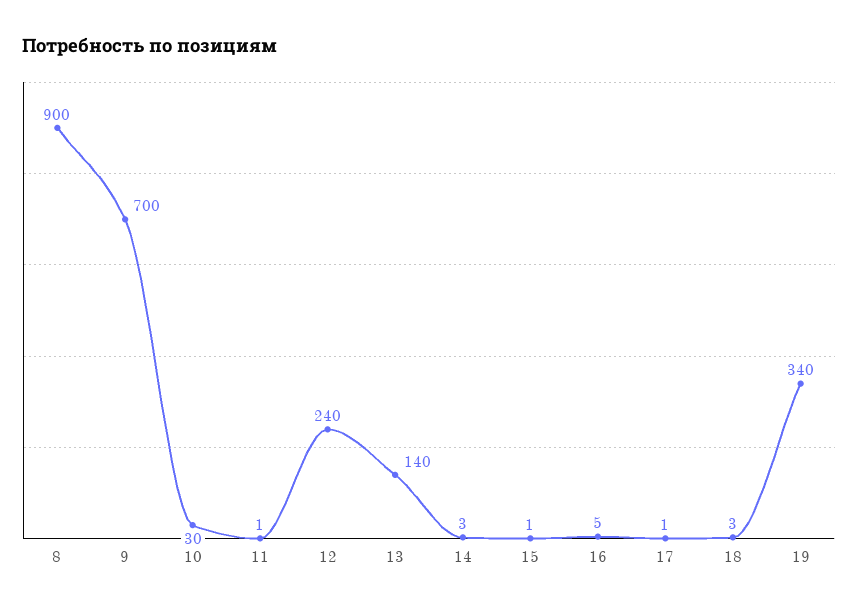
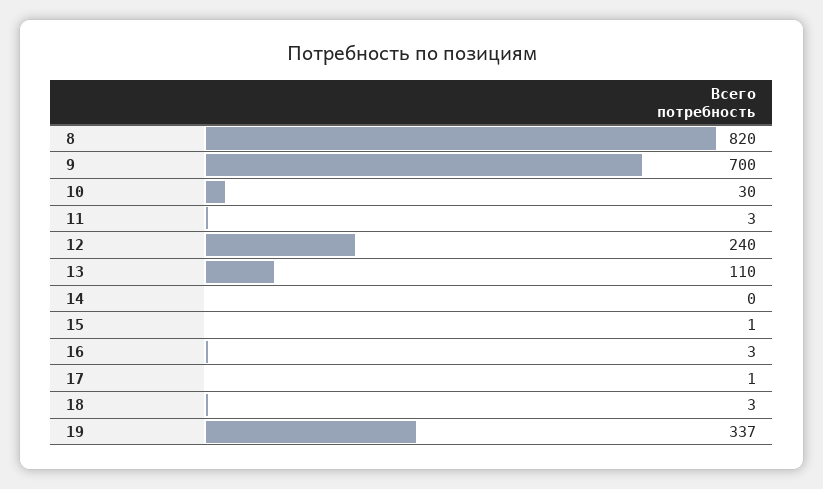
  {
-   "8": 900,
+   "8": 820,
    "9": 700,
    "10": 30,
-   "11": 1,
+   "11": 3,
    "12": 240,
-   "13": 140,
+   "13": 110,
-   "14": 3,
+   "14": 0,
    "15": 1,
-   "16": 5,
+   "16": 3,
    "17": 1,
    "18": 3,
-   "19": 340
+   "19": 337
  }

